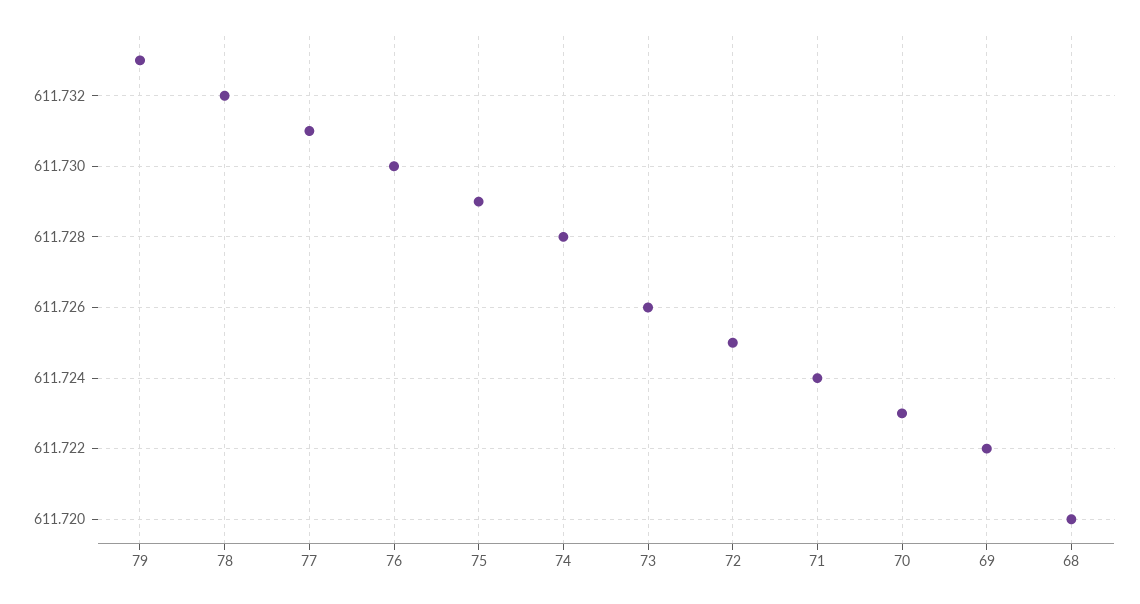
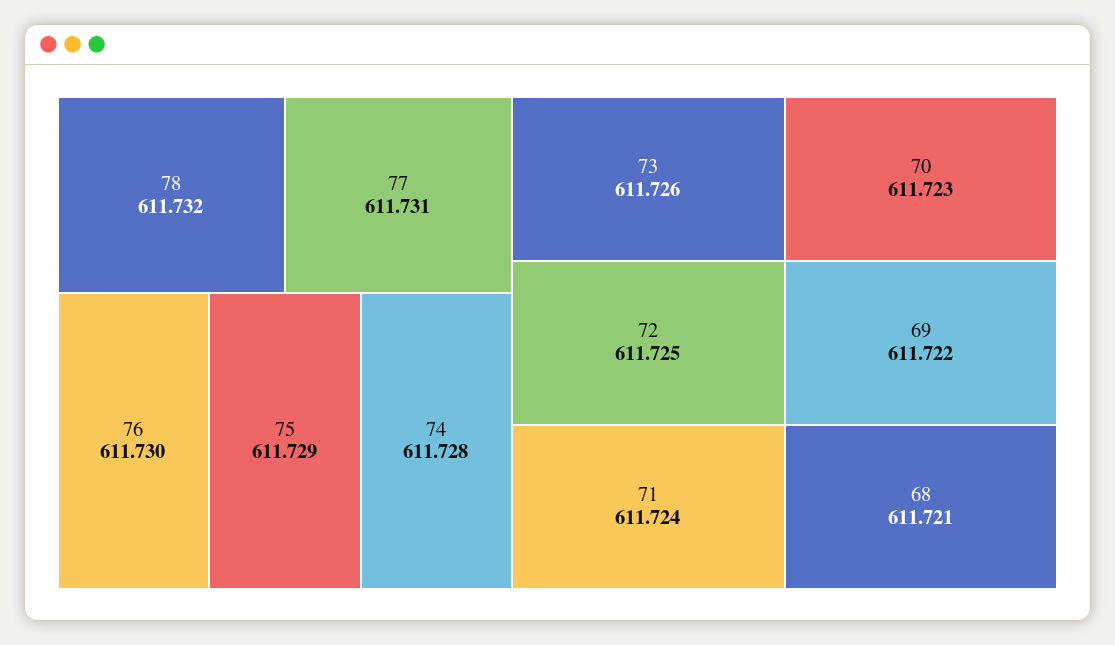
  {
-   "79": 611.733,
    "78": 611.732,
    "77": 611.731,
    "76": 611.73,
    "75": 611.729,
    "74": 611.728,
    "73": 611.726,
    "72": 611.725,
    "71": 611.724,
    "70": 611.723,
    "69": 611.722,
-   "68": 611.72
+   "68": 611.721
  }

